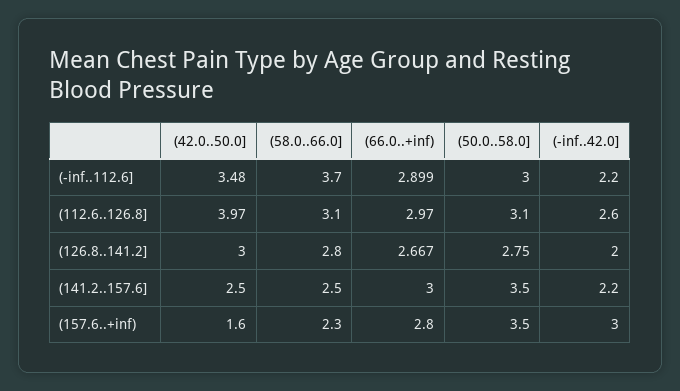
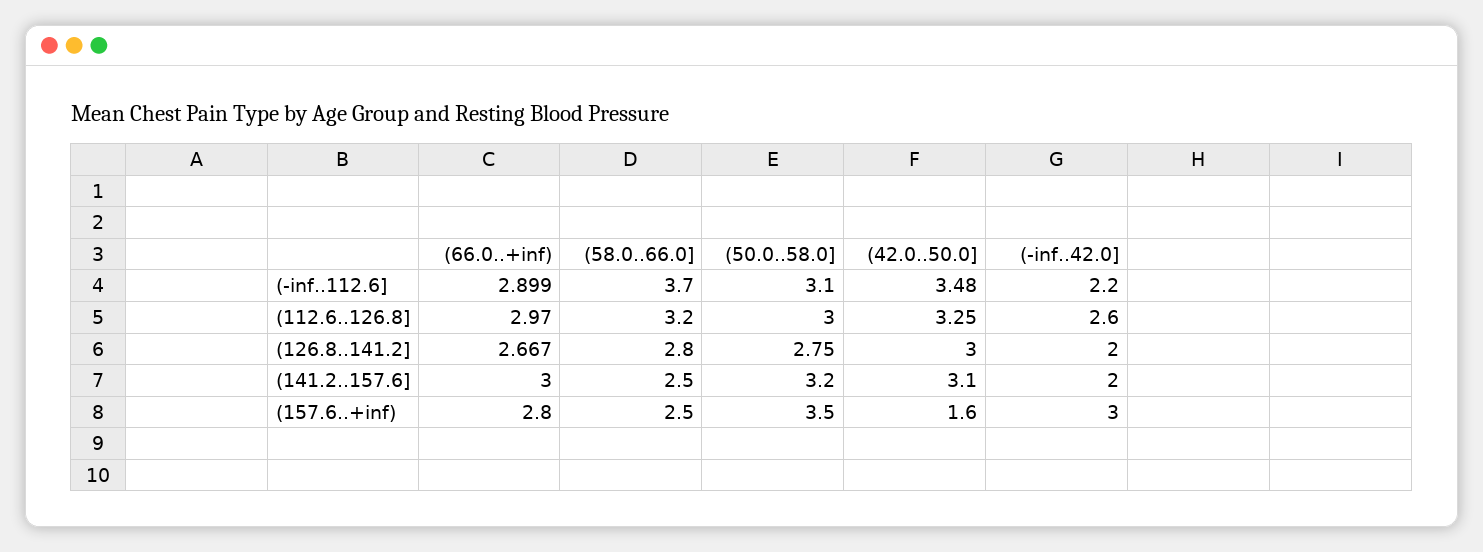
  {
    "(42.0..50.0]": {
      "(-inf..112.6]": 3.48,
-     "(112.6..126.8]": 3.97,
+     "(112.6..126.8]": 3.25,
      "(126.8..141.2]": 3,
-     "(141.2..157.6]": 2.5,
+     "(141.2..157.6]": 3.1,
      "(157.6..+inf)": 1.6
    },
    "(58.0..66.0]": {
      "(-inf..112.6]": 3.7,
-     "(112.6..126.8]": 3.1,
+     "(112.6..126.8]": 3.2,
      "(126.8..141.2]": 2.8,
      "(141.2..157.6]": 2.5,
-     "(157.6..+inf)": 2.3
+     "(157.6..+inf)": 2.5
    },
    "(66.0..+inf)": {
      "(-inf..112.6]": 2.899,
      "(112.6..126.8]": 2.97,
      "(126.8..141.2]": 2.667,
      "(141.2..157.6]": 3,
      "(157.6..+inf)": 2.8
    },
    "(50.0..58.0]": {
-     "(-inf..112.6]": 3,
+     "(-inf..112.6]": 3.1,
-     "(112.6..126.8]": 3.1,
+     "(112.6..126.8]": 3,
      "(126.8..141.2]": 2.75,
-     "(141.2..157.6]": 3.5,
+     "(141.2..157.6]": 3.2,
      "(157.6..+inf)": 3.5
    },
    "(-inf..42.0]": {
      "(-inf..112.6]": 2.2,
      "(112.6..126.8]": 2.6,
      "(126.8..141.2]": 2,
-     "(141.2..157.6]": 2.2,
+     "(141.2..157.6]": 2,
      "(157.6..+inf)": 3
    }
  }

